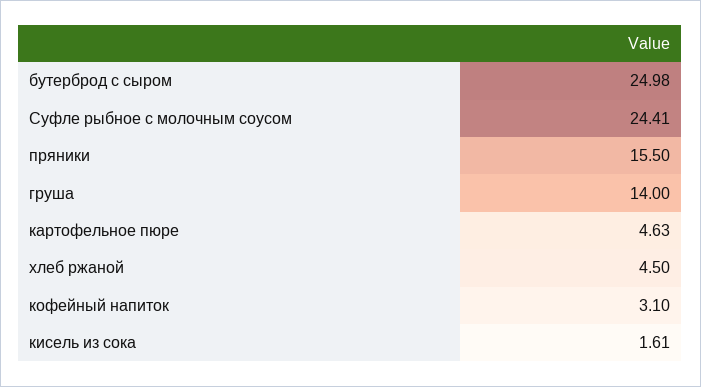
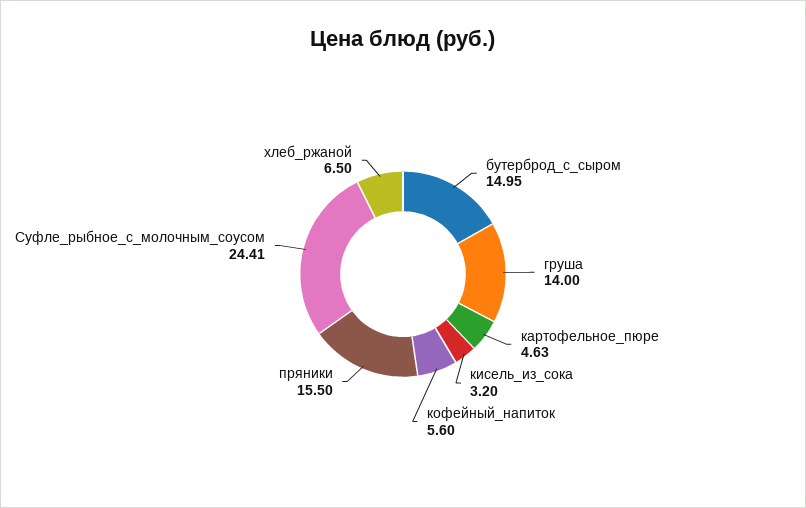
  {
-   "бутерброд с сыром": 24.98,
+   "бутерброд с сыром": 14.95,
    "Суфле рыбное с молочным соусом": 24.41,
    "пряники": 15.5,
    "груша": 14,
    "картофельное пюре": 4.63,
-   "хлеб ржаной": 4.5,
+   "хлеб ржаной": 6.5,
-   "кофейный напиток": 3.1,
+   "кофейный напиток": 5.6,
-   "кисель из сока": 1.61
+   "кисель из сока": 3.2
  }

